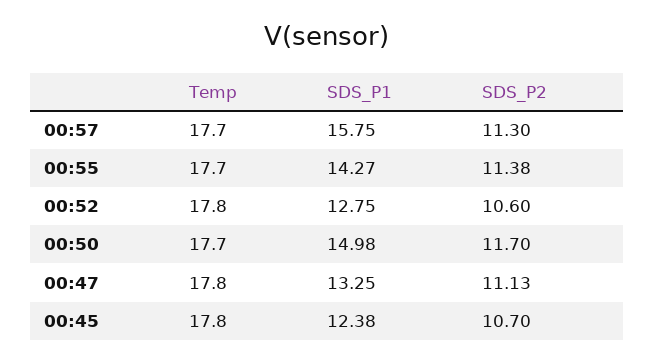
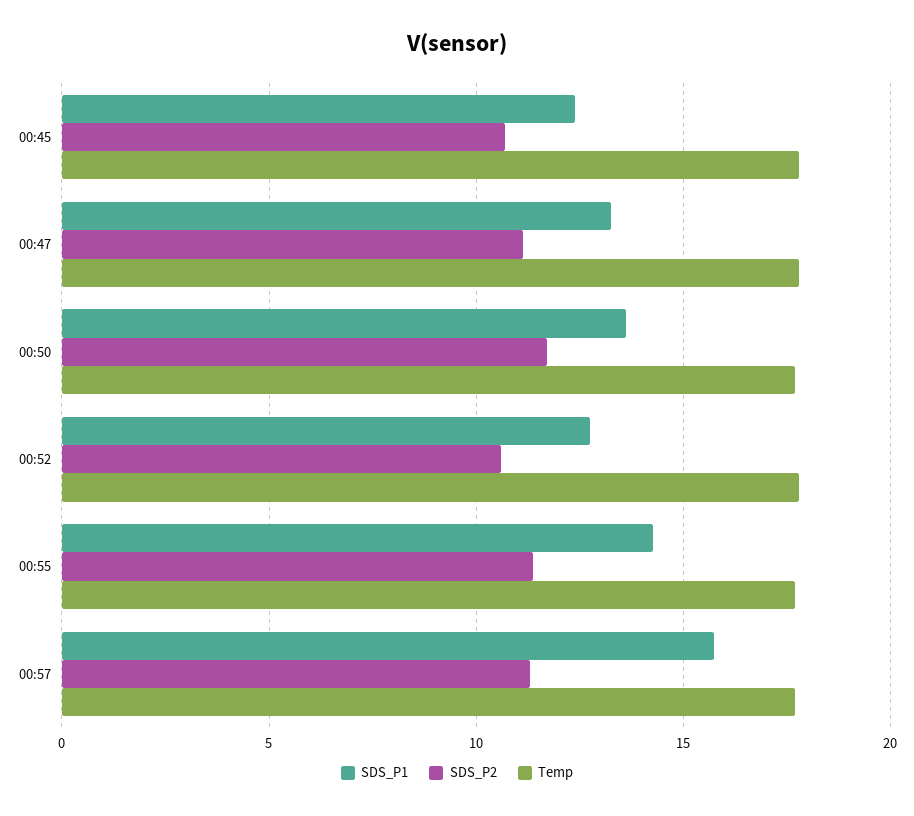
  {
    "Temp": {
      "00:57": 17.7,
      "00:55": 17.7,
      "00:52": 17.8,
      "00:50": 17.7,
      "00:47": 17.8,
      "00:45": 17.8
    },
    "SDS_P1": {
      "00:57": 15.75,
      "00:55": 14.27,
      "00:52": 12.75,
-     "00:50": 14.98,
+     "00:50": 13.5,
      "00:47": 13.25,
      "00:45": 12.38
    },
    "SDS_P2": {
      "00:57": 11.3,
      "00:55": 11.38,
      "00:52": 10.6,
      "00:50": 11.7,
      "00:47": 11.13,
      "00:45": 10.7
    }
  }

